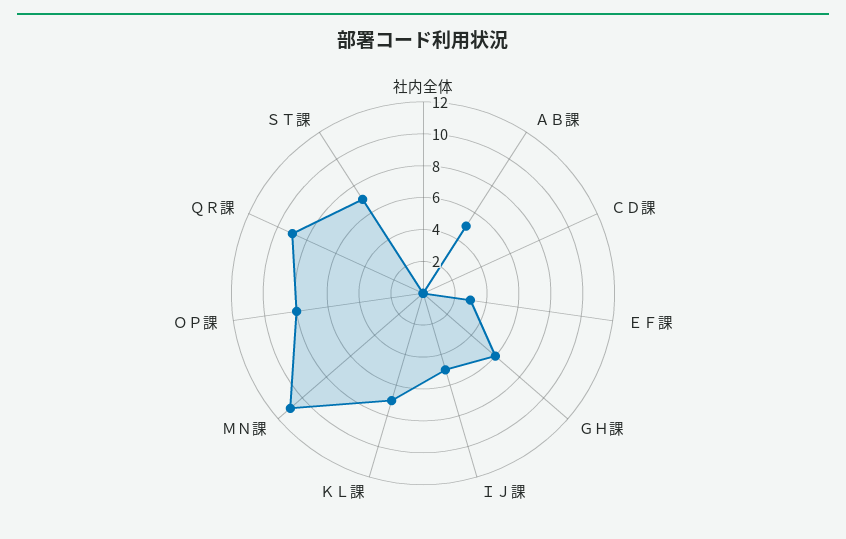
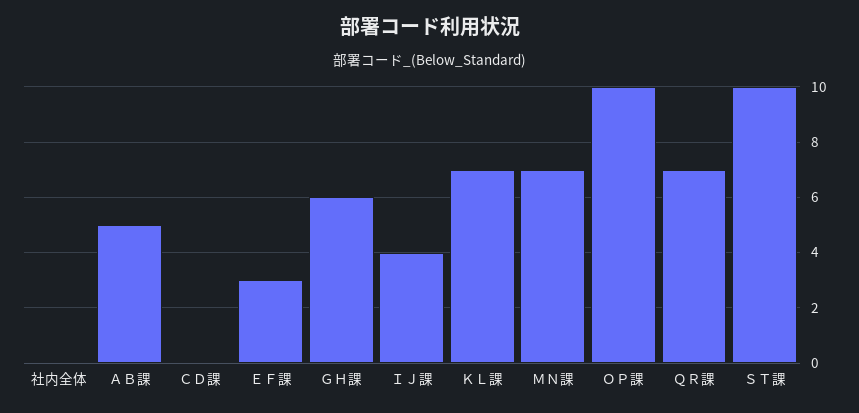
  {
    "社内全体": 0,
    "ＡＢ課": 5,
    "ＣＤ課": 0,
    "ＥＦ課": 3,
    "ＧＨ課": 6,
-   "ＩＪ課": 5,
+   "ＩＪ課": 4,
    "ＫＬ課": 7,
-   "ＭＮ課": 11,
+   "ＭＮ課": 7,
-   "ＯＰ課": 8,
+   "ＯＰ課": 10,
-   "ＱＲ課": 9,
+   "ＱＲ課": 7,
-   "ＳＴ課": 7
+   "ＳＴ課": 10
  }

